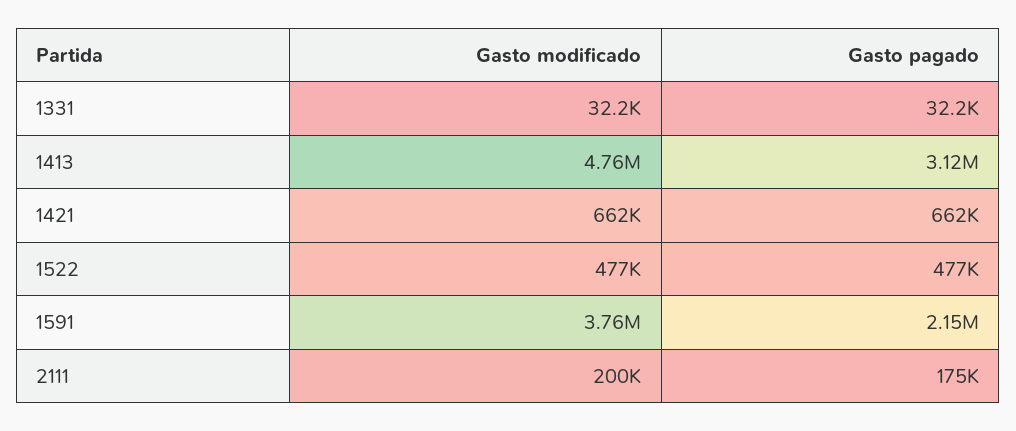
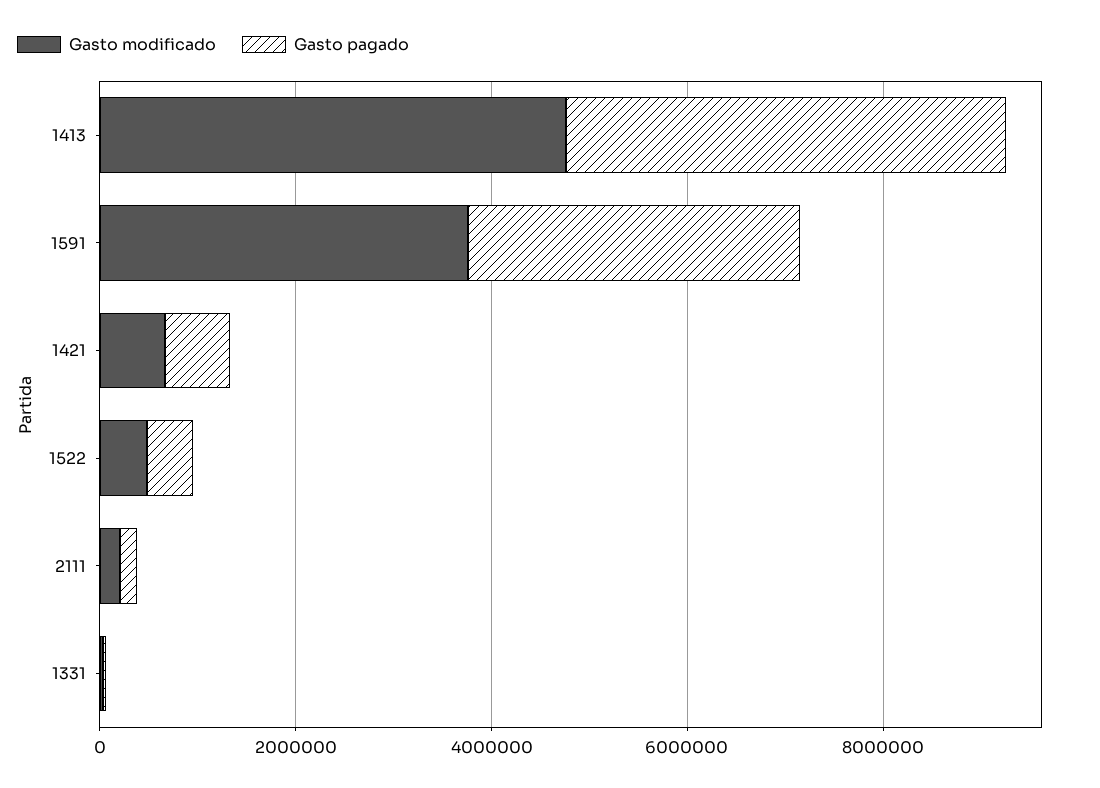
  {
    "Gasto modificado": {
      "1331": 32200,
      "1413": 4760000,
      "1421": 662000,
      "1522": 477000,
      "1591": 3760000,
      "2111": 200000
    },
    "Gasto pagado": {
      "1331": 32200,
-     "1413": 3120000,
+     "1413": 4500000,
      "1421": 662000,
      "1522": 477000,
-     "1591": 2150000,
+     "1591": 3500000,
      "2111": 175000
    }
  }

